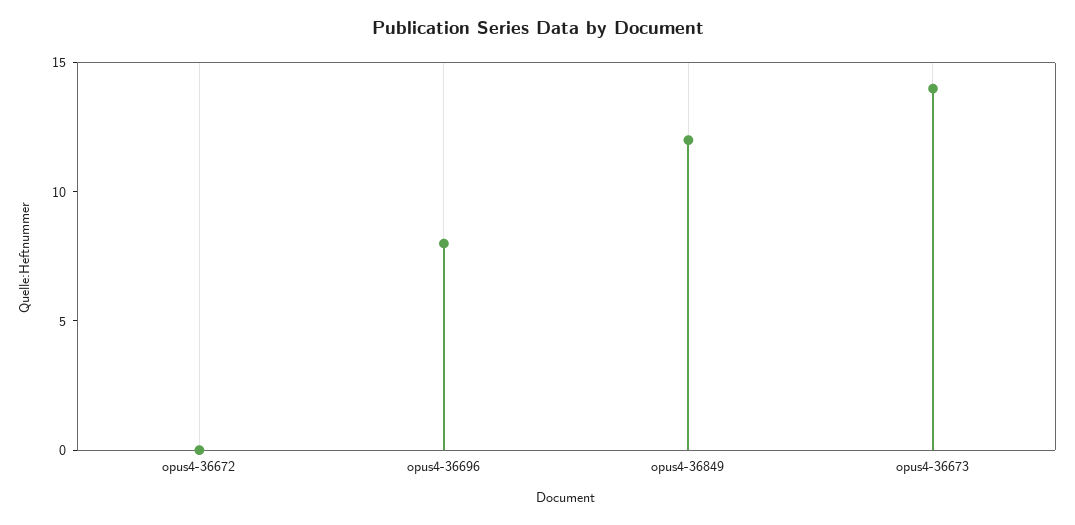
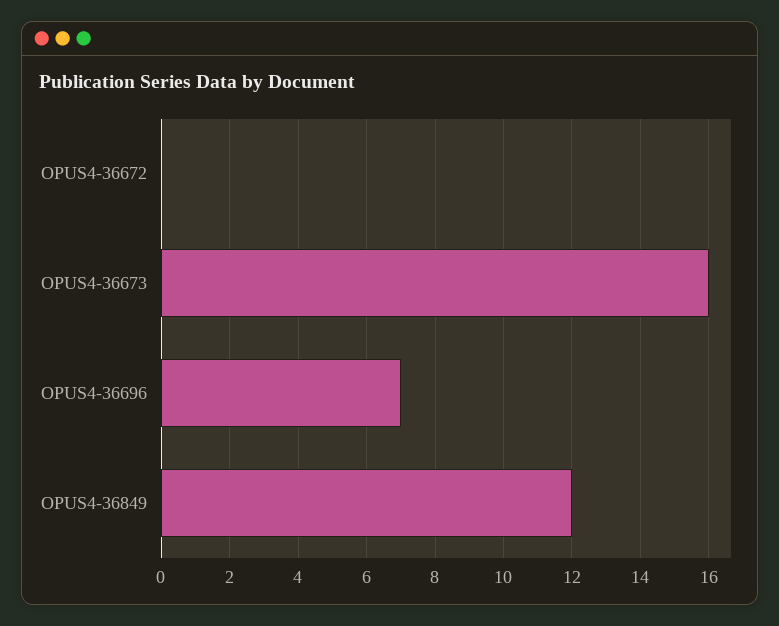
  {
    "opus4-36672": 0,
-   "opus4-36696": 8,
+   "opus4-36696": 7,
    "opus4-36849": 12,
-   "opus4-36673": 14
+   "opus4-36673": 16
  }

